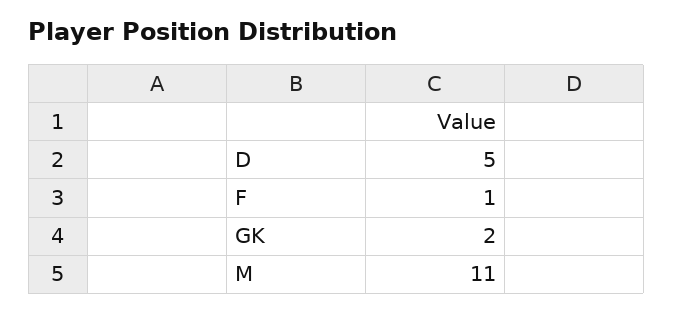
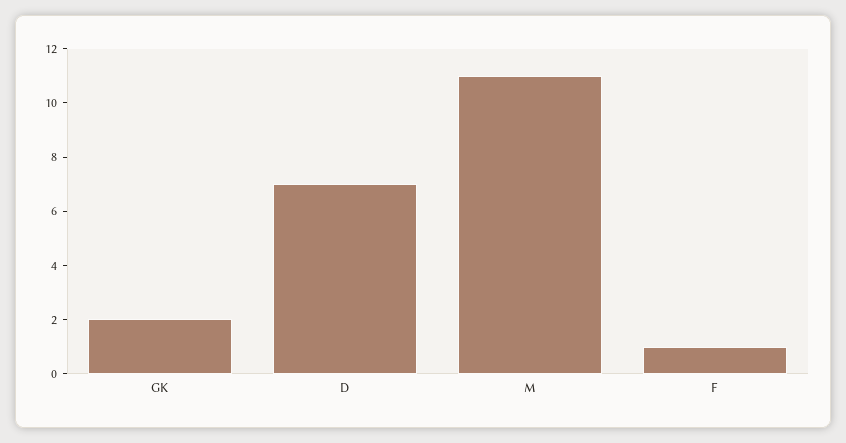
  {
-   "D": 5,
+   "D": 7,
    "F": 1,
    "GK": 2,
    "M": 11
  }

